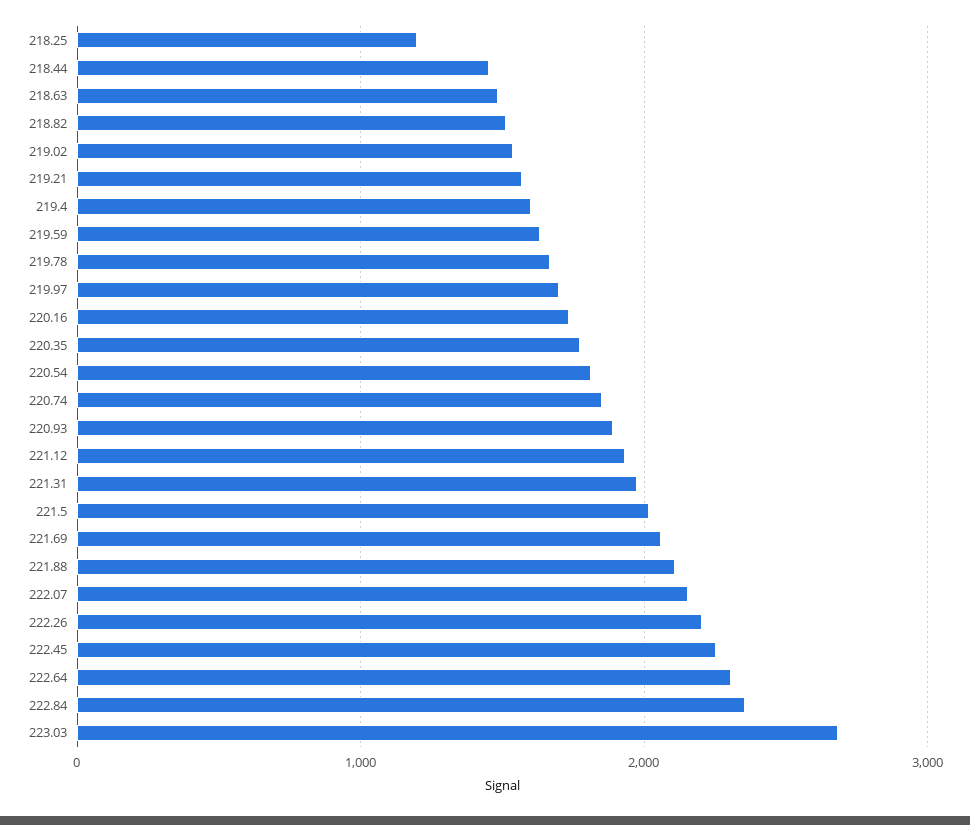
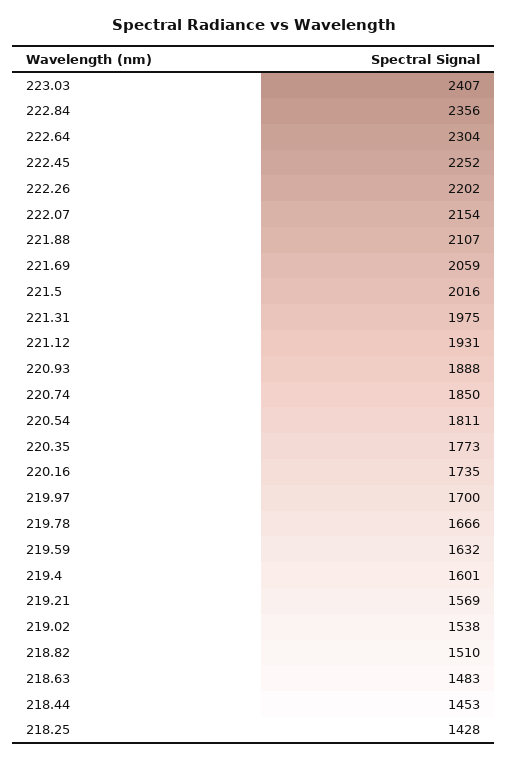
  {
-   "218.25": 1200,
+   "218.25": 1428,
    "218.44": 1453,
    "218.63": 1483,
    "218.82": 1510,
    "219.02": 1538,
    "219.21": 1569,
    "219.4": 1601,
    "219.59": 1632,
    "219.78": 1666,
    "219.97": 1700,
    "220.16": 1735,
    "220.35": 1773,
    "220.54": 1811,
    "220.74": 1850,
    "220.93": 1888,
    "221.12": 1931,
    "221.31": 1975,
    "221.5": 2016,
    "221.69": 2059,
    "221.88": 2107,
    "222.07": 2154,
    "222.26": 2202,
    "222.45": 2252,
    "222.64": 2304,
    "222.84": 2356,
-   "223.03": 2700
+   "223.03": 2407
  }

